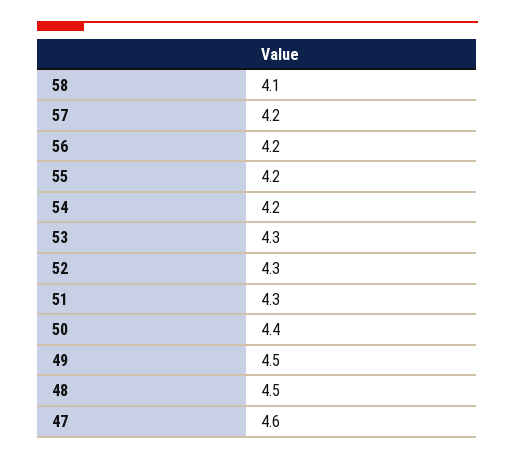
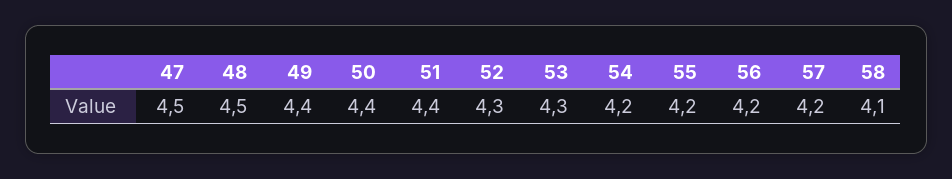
  {
    "58": 4.1,
    "57": 4.2,
    "56": 4.2,
    "55": 4.2,
    "54": 4.2,
    "53": 4.3,
    "52": 4.3,
-   "51": 4.3,
+   "51": 4.4,
    "50": 4.4,
-   "49": 4.5,
+   "49": 4.4,
    "48": 4.5,
-   "47": 4.6
+   "47": 4.5
  }

